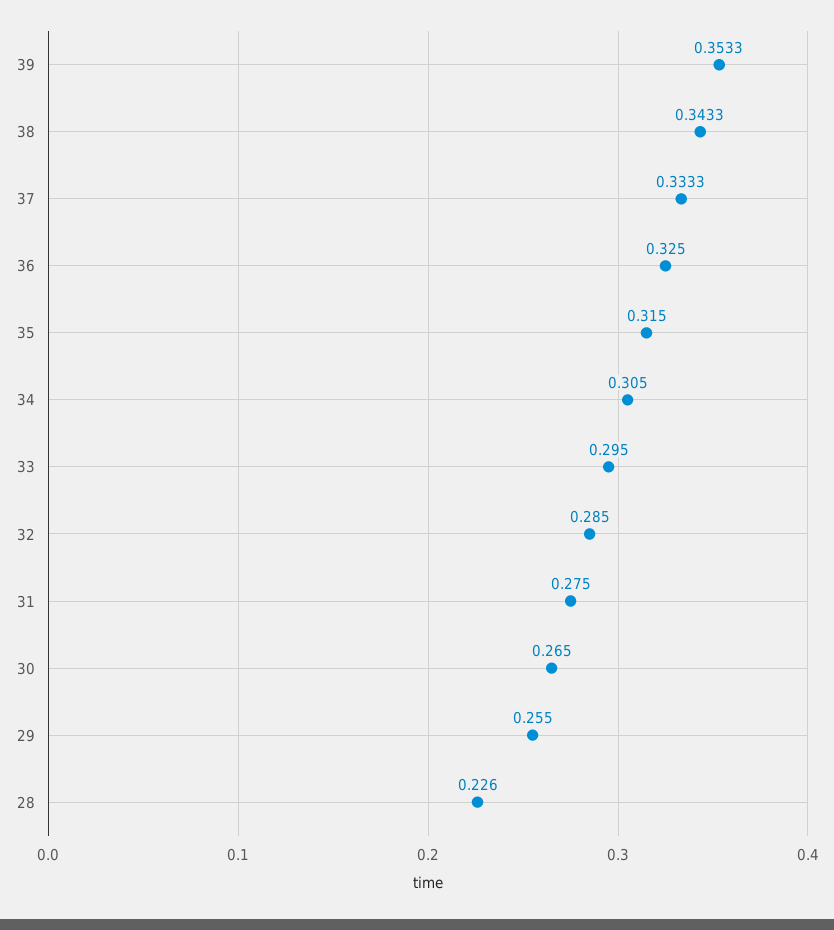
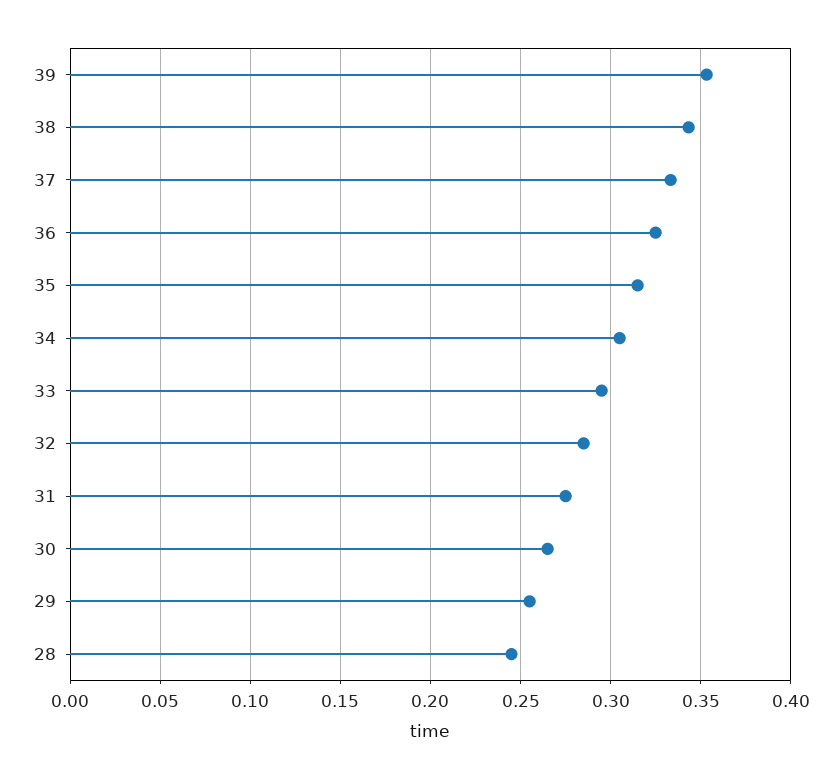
  {
    "39": 0.3533,
    "38": 0.3433,
    "37": 0.3333,
    "36": 0.325,
    "35": 0.315,
    "34": 0.305,
    "33": 0.295,
    "32": 0.285,
    "31": 0.275,
    "30": 0.265,
    "29": 0.255,
-   "28": 0.226
+   "28": 0.245
  }

